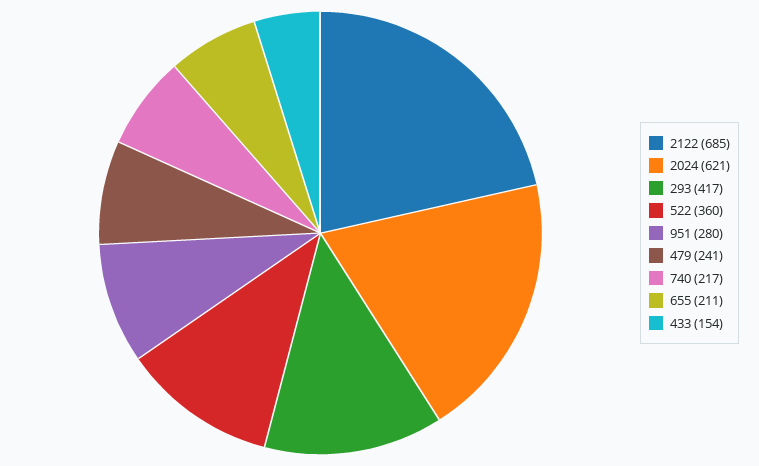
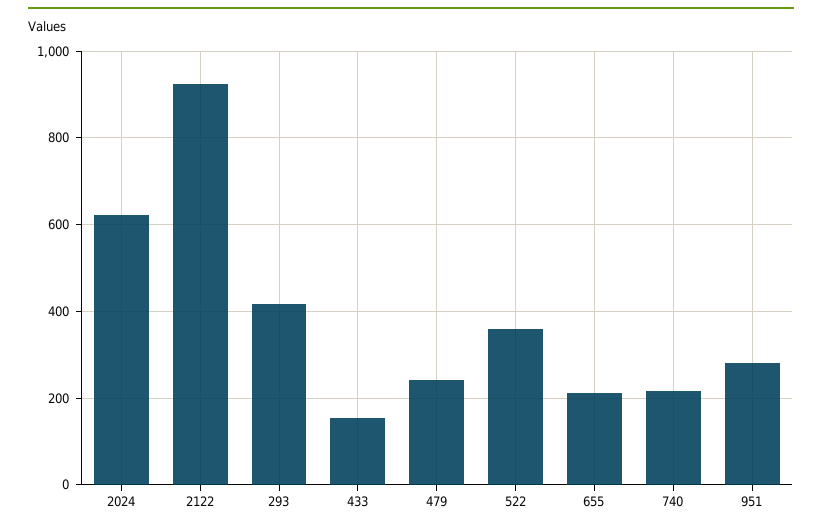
  {
-   "2122": 685,
+   "2122": 920,
    "2024": 621,
    "293": 417,
    "522": 360,
    "951": 280,
    "479": 241,
    "740": 217,
    "655": 211,
    "433": 154
  }

